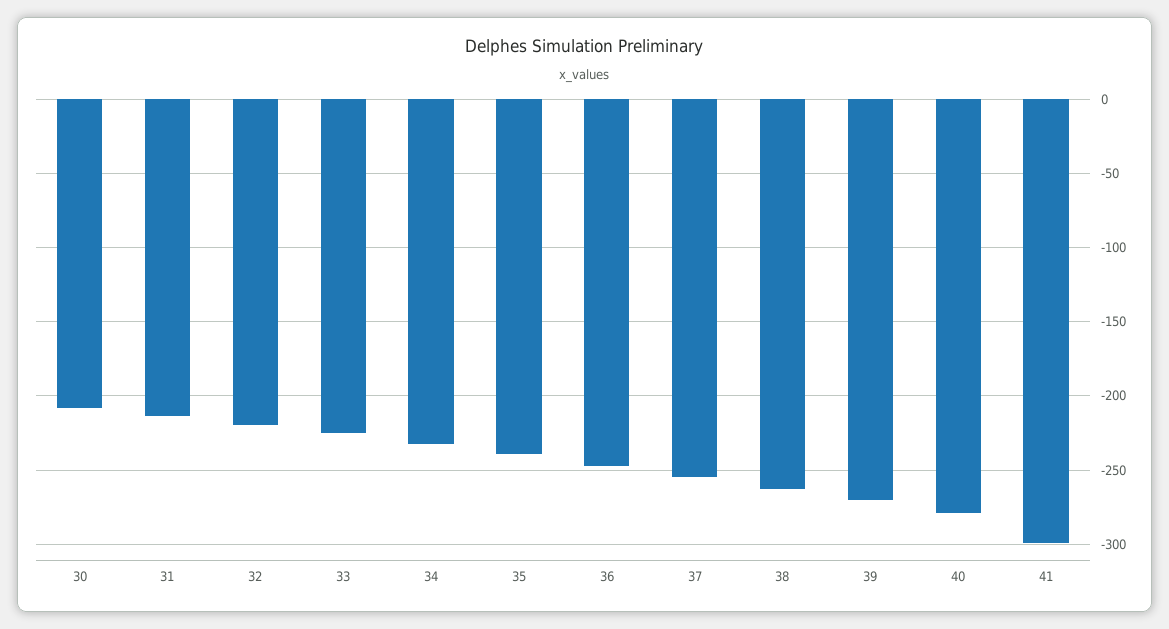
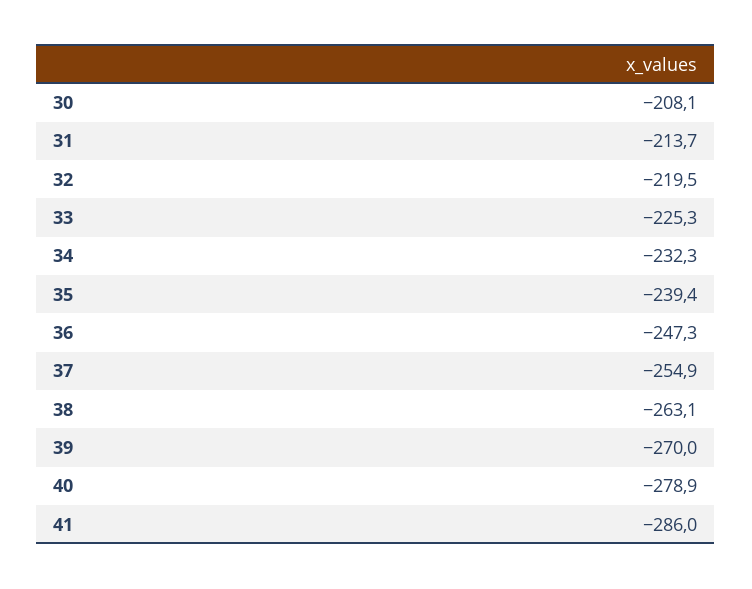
  {
    "30": -208.1,
    "31": -213.7,
    "32": -219.5,
    "33": -225.3,
    "34": -232.3,
    "35": -239.4,
    "36": -247.3,
    "37": -254.9,
    "38": -263.1,
    "39": -270,
    "40": -278.9,
-   "41": -300
+   "41": -286
  }

